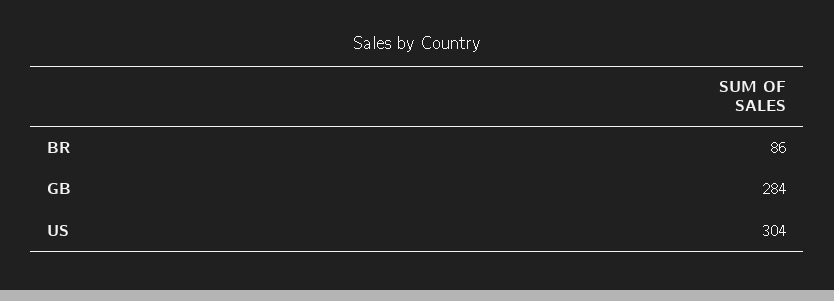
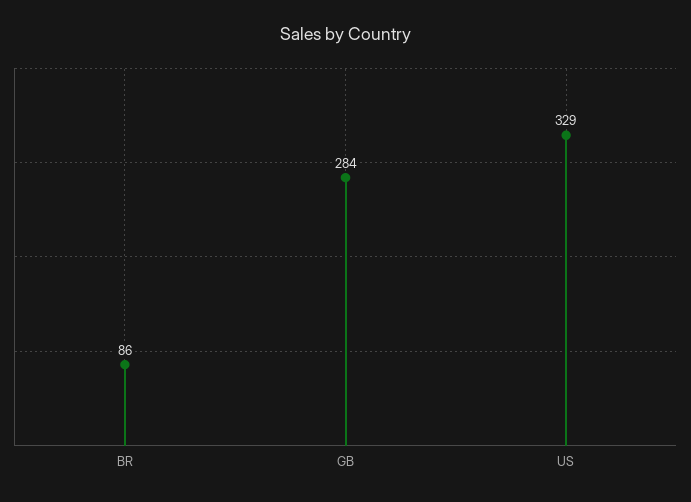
  {
    "BR": 86,
    "GB": 284,
-   "US": 304
+   "US": 329
  }

